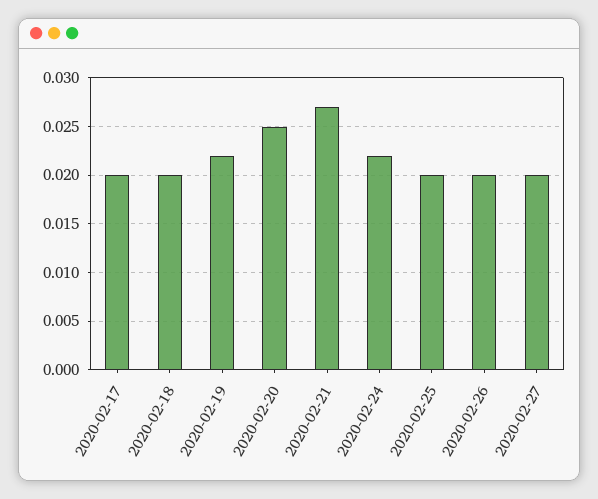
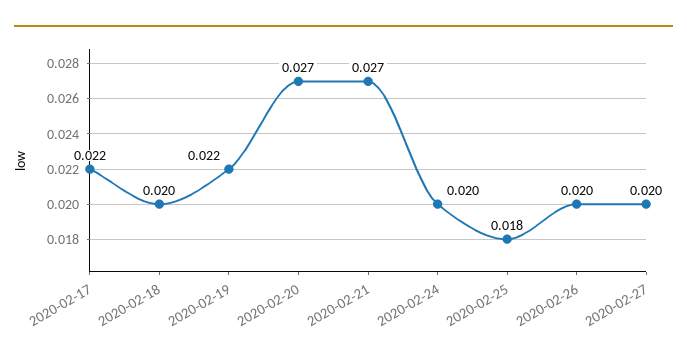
  {
-   "2020-02-17": 0.02,
+   "2020-02-17": 0.022,
    "2020-02-18": 0.02,
    "2020-02-19": 0.022,
-   "2020-02-20": 0.025,
+   "2020-02-20": 0.027,
    "2020-02-21": 0.027,
-   "2020-02-24": 0.022,
+   "2020-02-24": 0.02,
-   "2020-02-25": 0.02,
+   "2020-02-25": 0.018,
    "2020-02-26": 0.02,
    "2020-02-27": 0.02
  }

